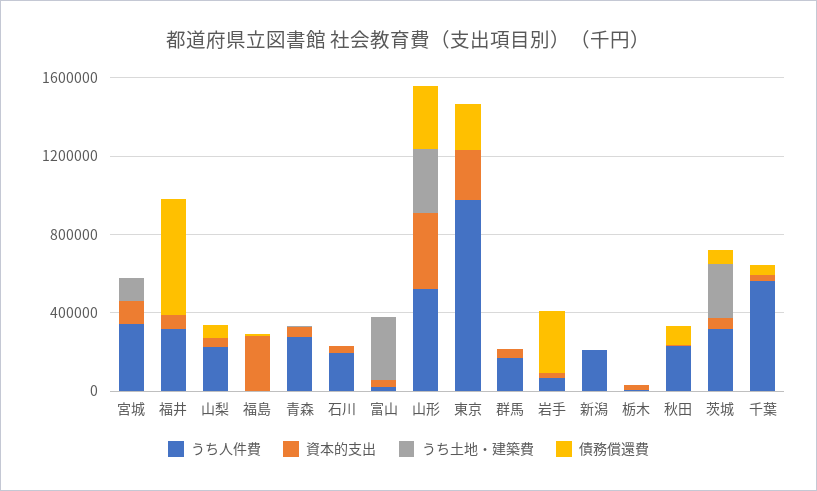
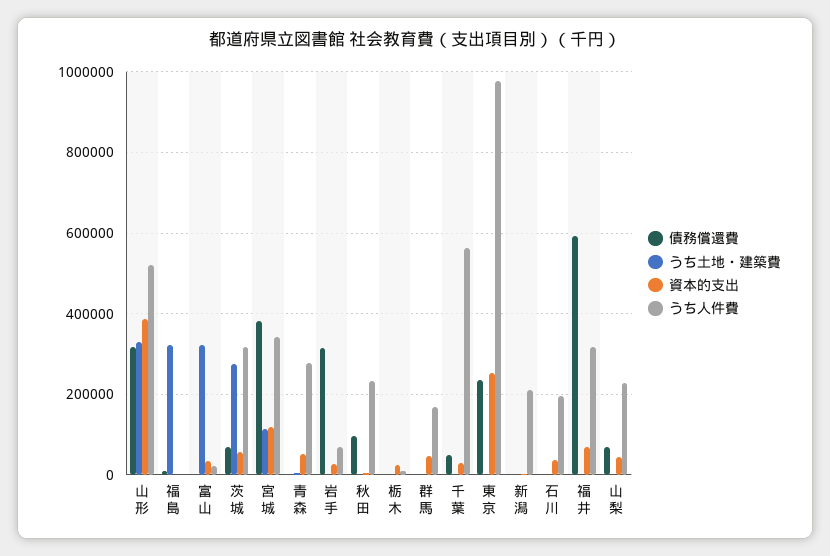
  {
    "うち人件費": {
      "宮城": 340000,
      "福井": 320000,
      "山梨": 220000,
      "福島": 0,
      "青森": 280000,
      "石川": 200000,
      "富山": 20000,
      "山形": 520000,
      "東京": 980000,
      "群馬": 160000,
      "岩手": 60000,
      "新潟": 220000,
      "栃木": 0,
      "秋田": 240000,
      "茨城": 320000,
      "千葉": 560000
    },
    "資本的支出": {
      "宮城": 120000,
      "福井": 60000,
      "山梨": 40000,
-     "福島": 300000,
+     "福島": 0,
      "青森": 60000,
      "石川": 40000,
      "富山": 40000,
      "山形": 380000,
      "東京": 260000,
      "群馬": 40000,
      "岩手": 20000,
      "新潟": 0,
      "栃木": 20000,
      "秋田": 0,
      "茨城": 60000,
      "千葉": 40000
    },
    "うち土地・建築費": {
      "宮城": 120000,
      "福井": 0,
      "山梨": 0,
-     "福島": 0,
+     "福島": 320000,
      "青森": 0,
      "石川": 0,
      "富山": 320000,
      "山形": 340000,
      "東京": 0,
      "群馬": 0,
      "岩手": 0,
      "新潟": 0,
      "栃木": 0,
      "秋田": 0,
      "茨城": 280000,
      "千葉": 0
    },
    "債務償還費": {
-     "宮城": 0,
+     "宮城": 380000,
      "福井": 600000,
      "山梨": 60000,
      "福島": 0,
      "青森": 0,
      "石川": 0,
      "富山": 0,
      "山形": 320000,
      "東京": 240000,
      "群馬": 0,
      "岩手": 320000,
      "新潟": 0,
      "栃木": 0,
      "秋田": 100000,
      "茨城": 80000,
      "千葉": 40000
    }
  }

